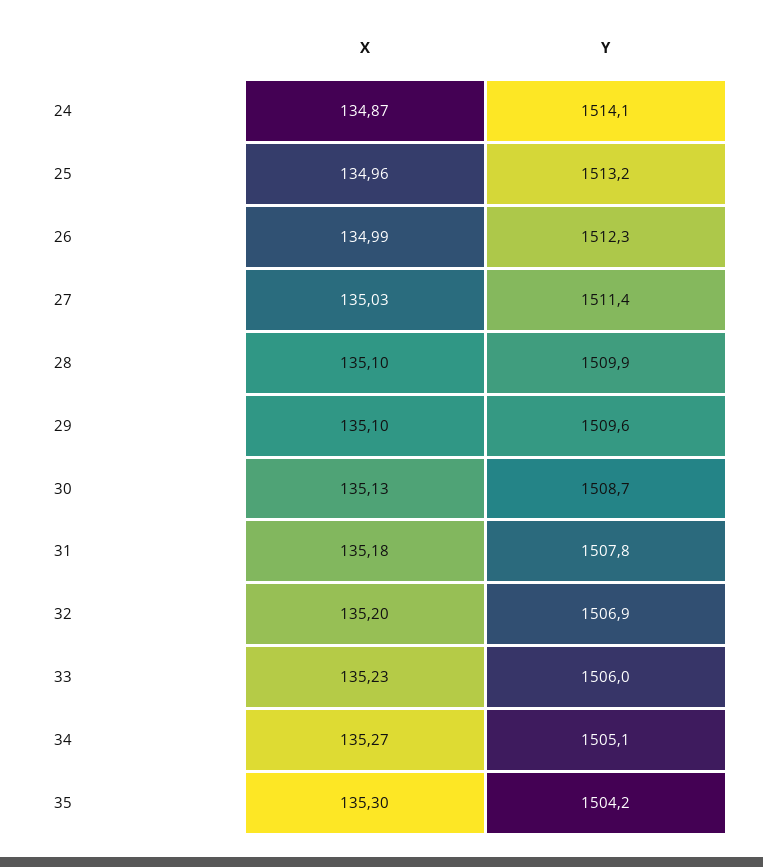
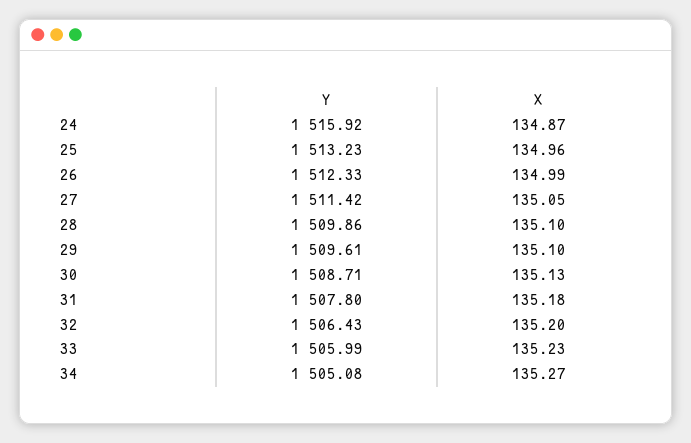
  {
    "X": {
      "24": 134.87,
      "25": 134.96,
      "26": 134.99,
-     "27": 135.03,
+     "27": 135.05,
      "28": 135.1,
      "29": 135.1,
      "30": 135.13,
      "31": 135.18,
      "32": 135.2,
      "33": 135.23,
-     "34": 135.27,
+     "34": 135.27
-     "35": 135.3
    },
    "Y": {
-     "24": 1514.1,
+     "24": 1515.92,
      "25": 1513.23,
      "26": 1512.33,
      "27": 1511.42,
      "28": 1509.86,
      "29": 1509.61,
      "30": 1508.71,
      "31": 1507.8,
-     "32": 1506.9,
+     "32": 1506.43,
      "33": 1505.99,
-     "34": 1505.08,
+     "34": 1505.08
-     "35": 1504.2
    }
  }

